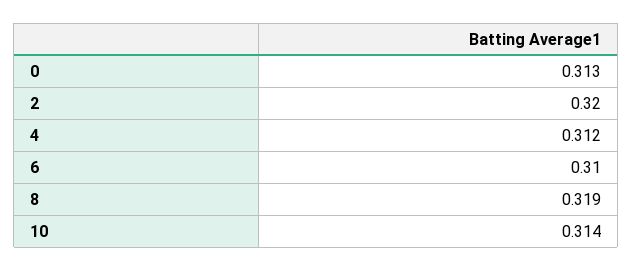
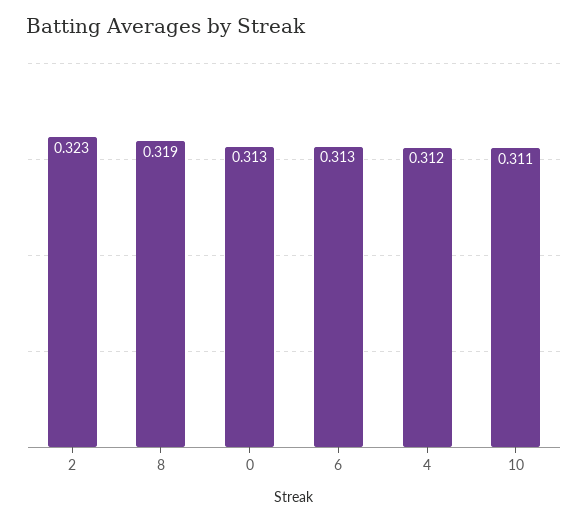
  {
    "0": 0.313,
-   "2": 0.32,
+   "2": 0.323,
    "4": 0.312,
-   "6": 0.31,
+   "6": 0.313,
    "8": 0.319,
-   "10": 0.314
+   "10": 0.311
  }

